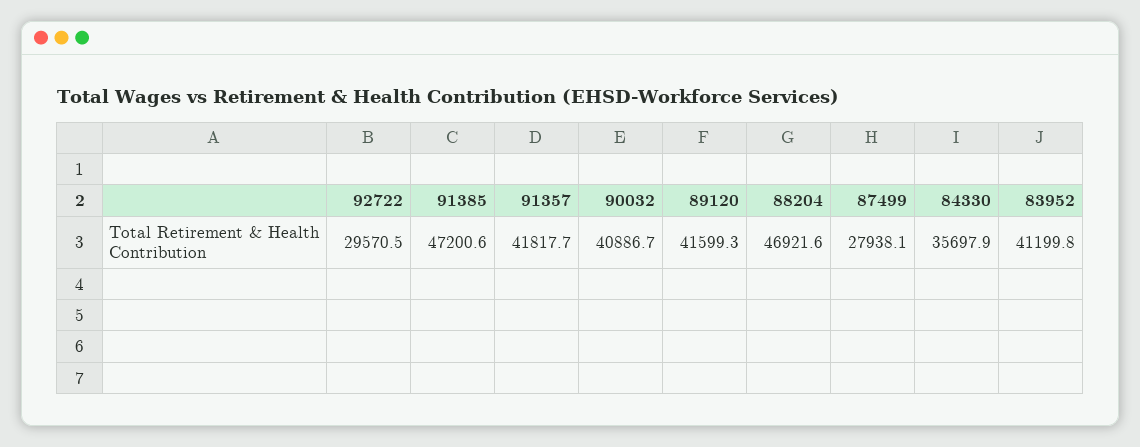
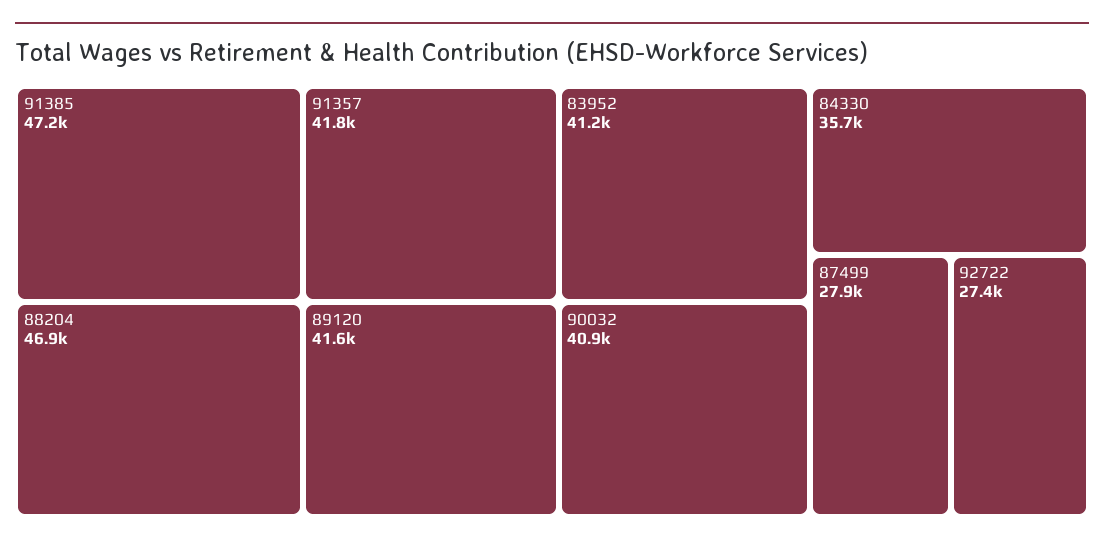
  {
-   "92722": 29570.5,
+   "92722": 27400,
    "91385": 47200.6,
    "91357": 41817.7,
    "90032": 40886.7,
    "89120": 41599.3,
    "88204": 46921.6,
    "87499": 27938.1,
    "84330": 35697.9,
    "83952": 41199.8
  }

